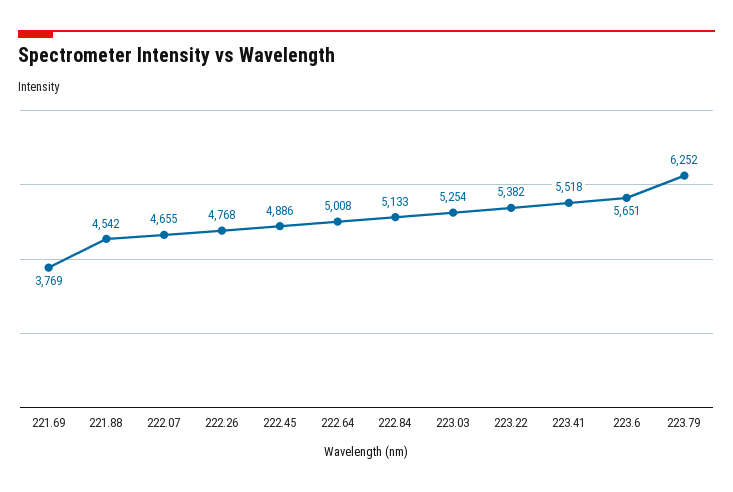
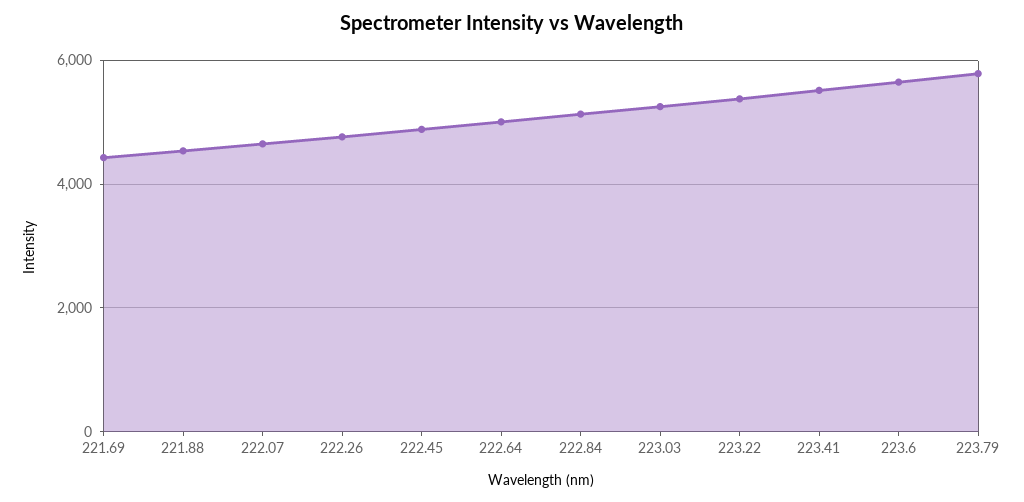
  {
-   "221.69": 3769,
+   "221.69": 4400,
    "221.88": 4542,
    "222.07": 4655,
    "222.26": 4768,
    "222.45": 4886,
    "222.64": 5008,
    "222.84": 5133,
    "223.03": 5254,
    "223.22": 5382,
    "223.41": 5518,
    "223.6": 5651,
-   "223.79": 6252
+   "223.79": 5800
  }

